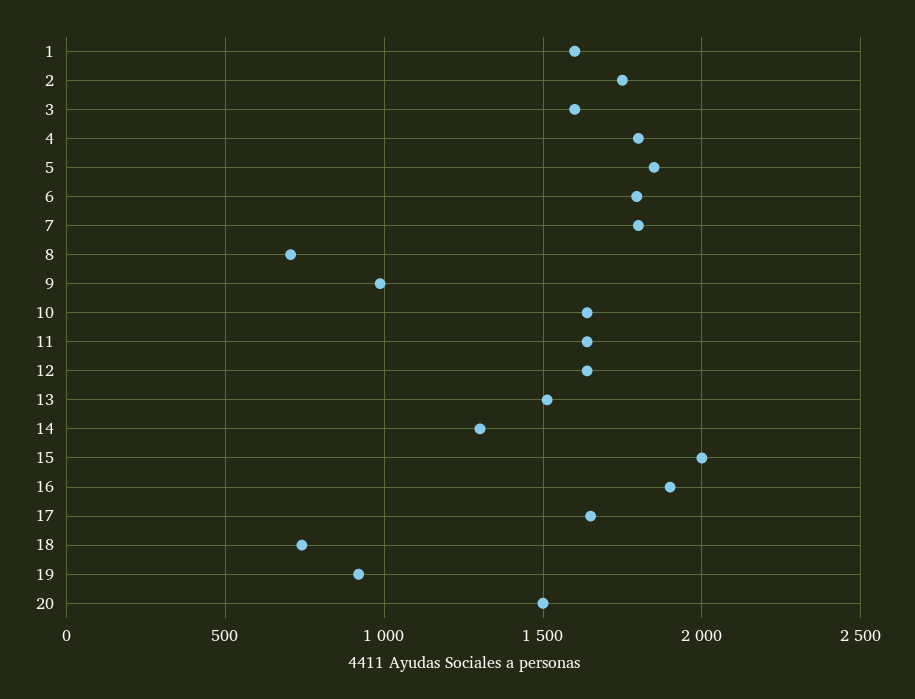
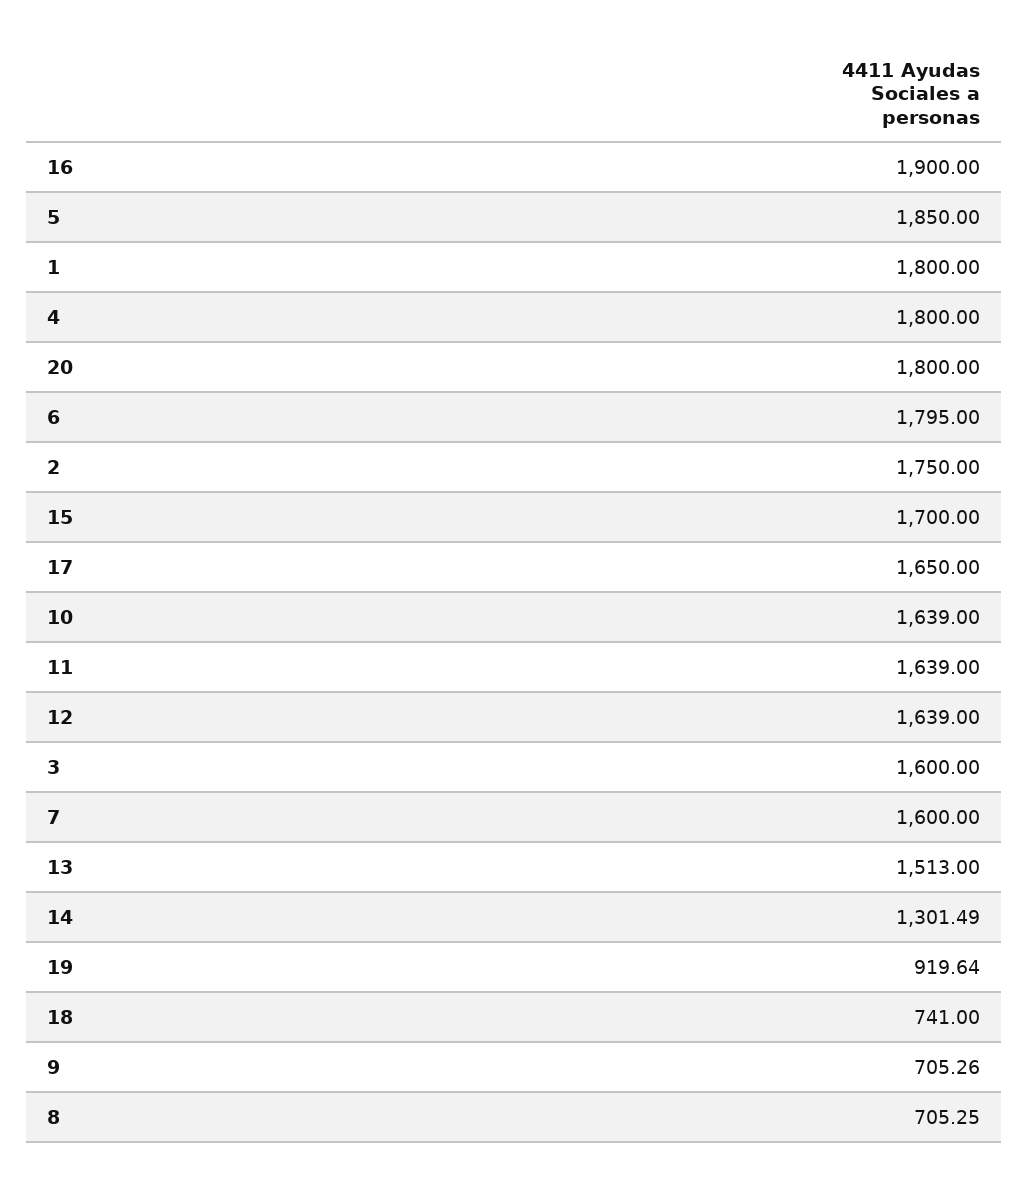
  {
-   "1": 1600,
+   "1": 1800,
    "2": 1750,
    "3": 1600,
    "4": 1800,
    "5": 1850,
    "6": 1795,
-   "7": 1800,
+   "7": 1600,
    "8": 705.25,
-   "9": 1000,
+   "9": 705.26,
    "10": 1639,
    "11": 1639,
    "12": 1639,
    "13": 1513,
    "14": 1301.49,
-   "15": 2000,
+   "15": 1700,
    "16": 1900,
    "17": 1650,
    "18": 741,
    "19": 919.64,
-   "20": 1500
+   "20": 1800
  }

